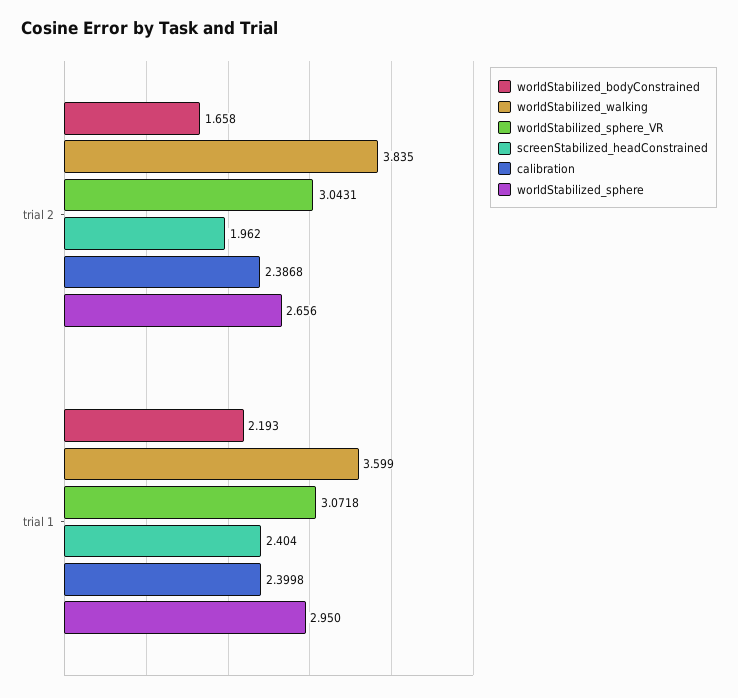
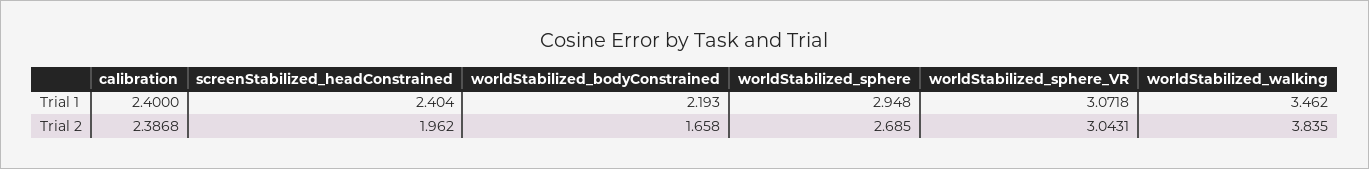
  {
    "worldStabilized_bodyConstrained": {
      "trial 2": 1.658,
      "trial 1": 2.193
    },
    "worldStabilized_walking": {
      "trial 2": 3.835,
-     "trial 1": 3.599
+     "trial 1": 3.462
    },
    "worldStabilized_sphere_VR": {
      "trial 2": 3.0431,
      "trial 1": 3.0718
    },
    "screenStabilized_headConstrained": {
      "trial 2": 1.962,
      "trial 1": 2.404
    },
    "calibration": {
      "trial 2": 2.3868,
-     "trial 1": 2.3998
+     "trial 1": 2.4
    },
    "worldStabilized_sphere": {
-     "trial 2": 2.656,
+     "trial 2": 2.685,
-     "trial 1": 2.95
+     "trial 1": 2.948
    }
  }

